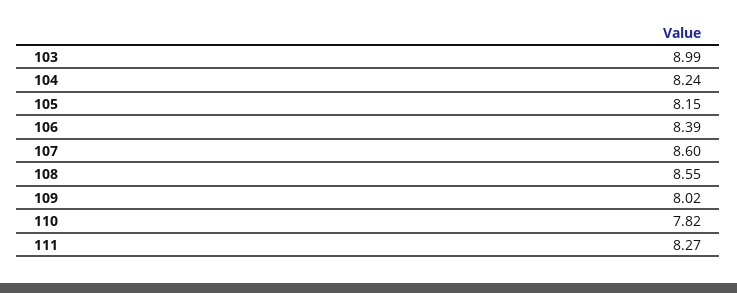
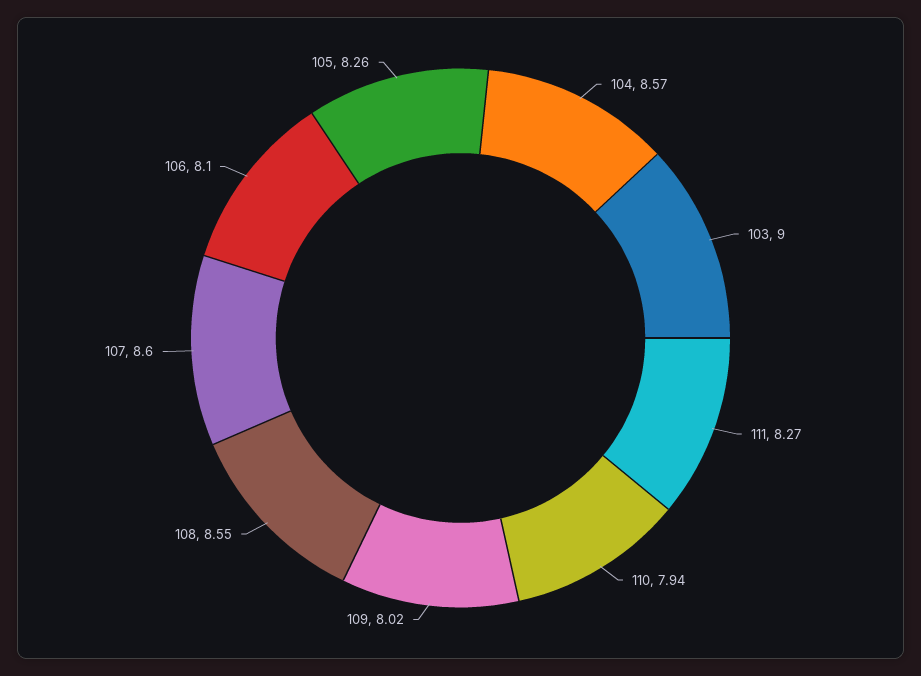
  {
-   "103": 8.99,
+   "103": 9,
-   "104": 8.24,
+   "104": 8.57,
-   "105": 8.15,
+   "105": 8.26,
-   "106": 8.39,
+   "106": 8.1,
    "107": 8.6,
    "108": 8.55,
    "109": 8.02,
-   "110": 7.82,
+   "110": 7.94,
    "111": 8.27
  }

